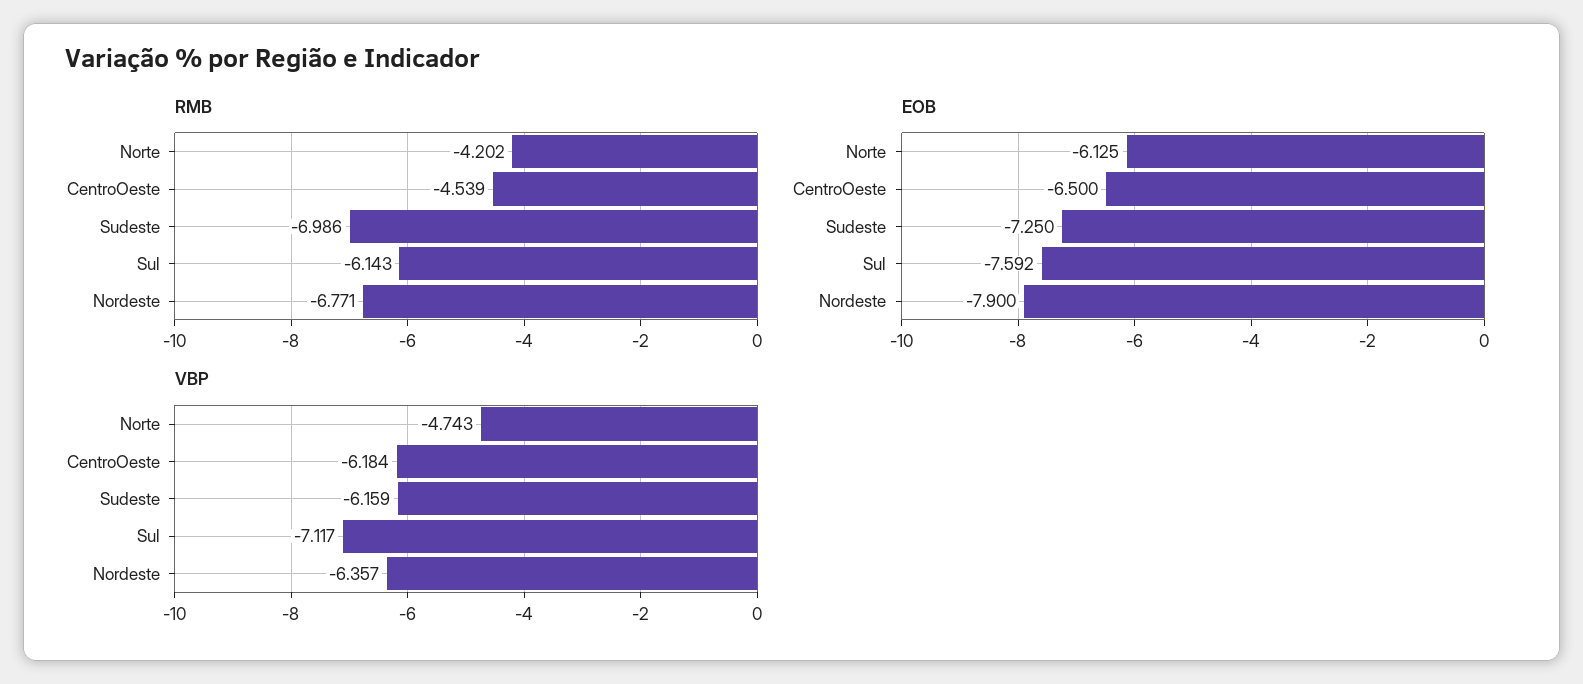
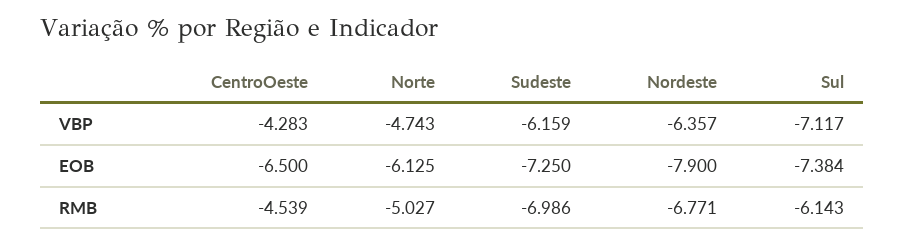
  {
    "RMB": {
-     "Norte": -4.202,
+     "Norte": -5.027,
      "CentroOeste": -4.539,
      "Sudeste": -6.986,
      "Sul": -6.143,
      "Nordeste": -6.771
    },
    "EOB": {
      "Norte": -6.125,
      "CentroOeste": -6.5,
      "Sudeste": -7.25,
-     "Sul": -7.592,
+     "Sul": -7.384,
      "Nordeste": -7.9
    },
    "VBP": {
      "Norte": -4.743,
-     "CentroOeste": -6.184,
+     "CentroOeste": -4.283,
      "Sudeste": -6.159,
      "Sul": -7.117,
      "Nordeste": -6.357
    }
  }

